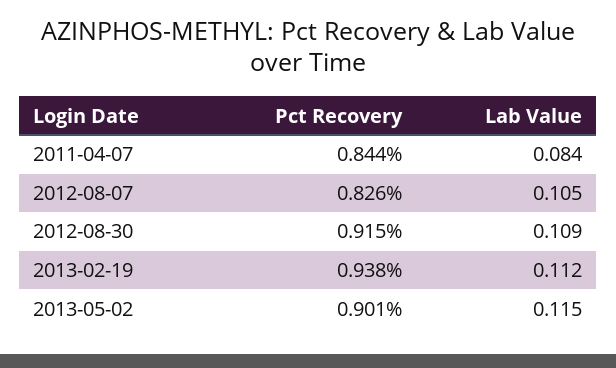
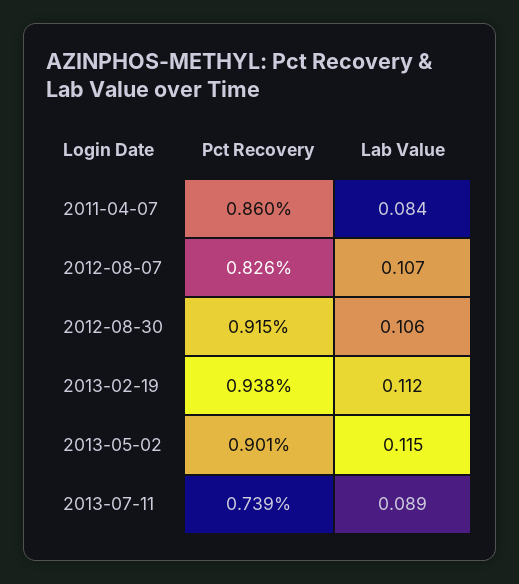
  {
    "Pct Recovery": {
-     "2011-04-07": 0.844,
+     "2011-04-07": 0.86,
      "2012-08-07": 0.826,
      "2012-08-30": 0.915,
      "2013-02-19": 0.938,
-     "2013-05-02": 0.901
+     "2013-05-02": 0.901,
+     "2013-07-11": 0.739
    },
    "Lab Value": {
      "2011-04-07": 0.084,
-     "2012-08-07": 0.105,
+     "2012-08-07": 0.107,
-     "2012-08-30": 0.109,
+     "2012-08-30": 0.106,
      "2013-02-19": 0.112,
-     "2013-05-02": 0.115
+     "2013-05-02": 0.115,
+     "2013-07-11": 0.089
    }
  }

